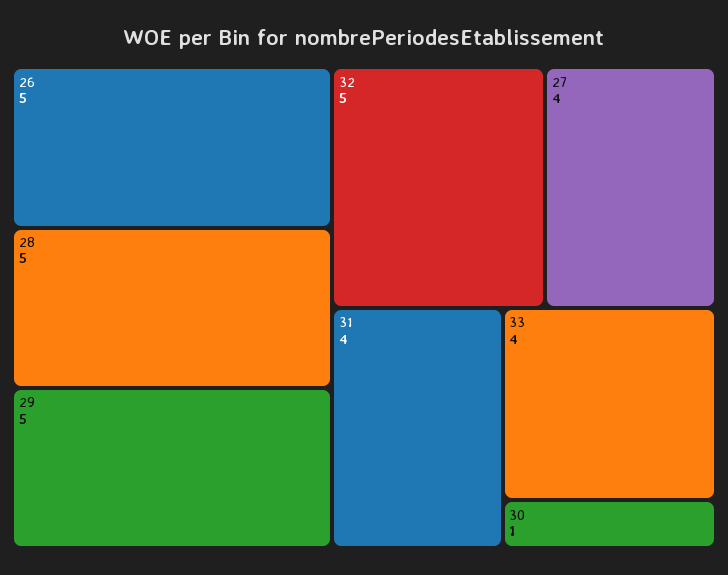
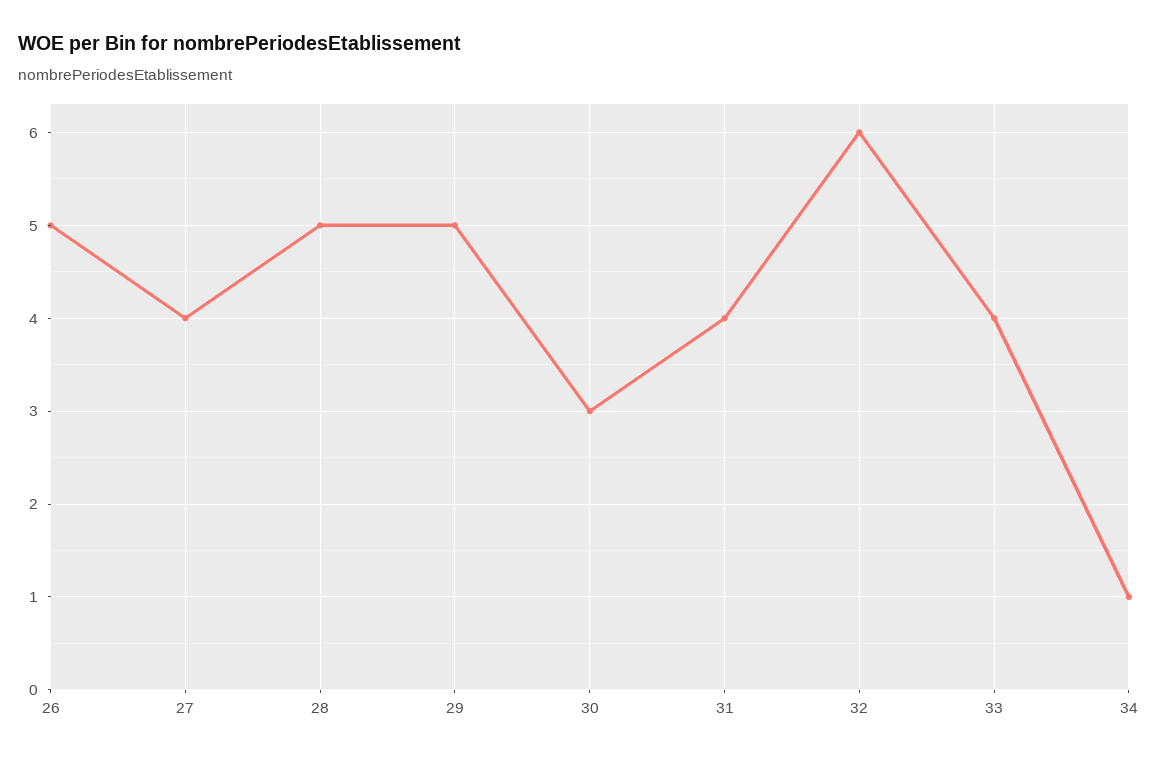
  {
    "26": 5,
    "28": 5,
    "29": 5,
-   "32": 5,
+   "32": 6,
    "27": 4,
    "31": 4,
    "33": 4,
-   "30": 1
+   "30": 3,
+   "34": 1
  }

